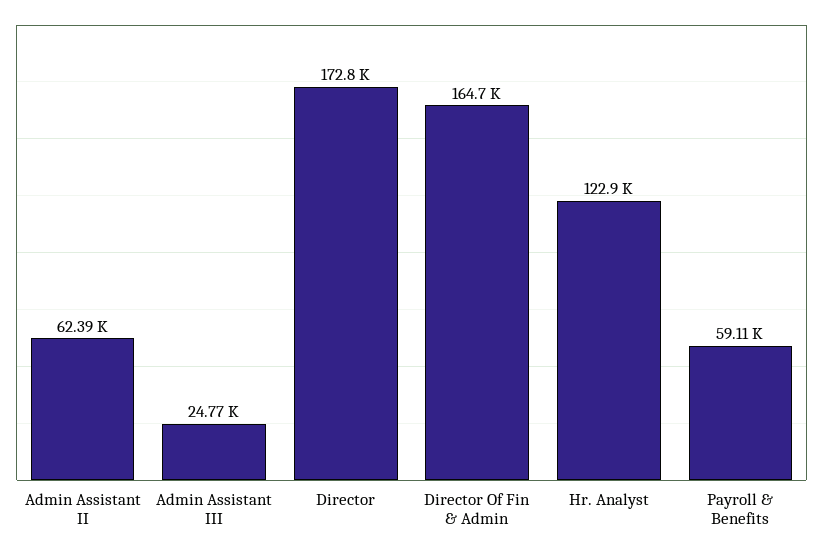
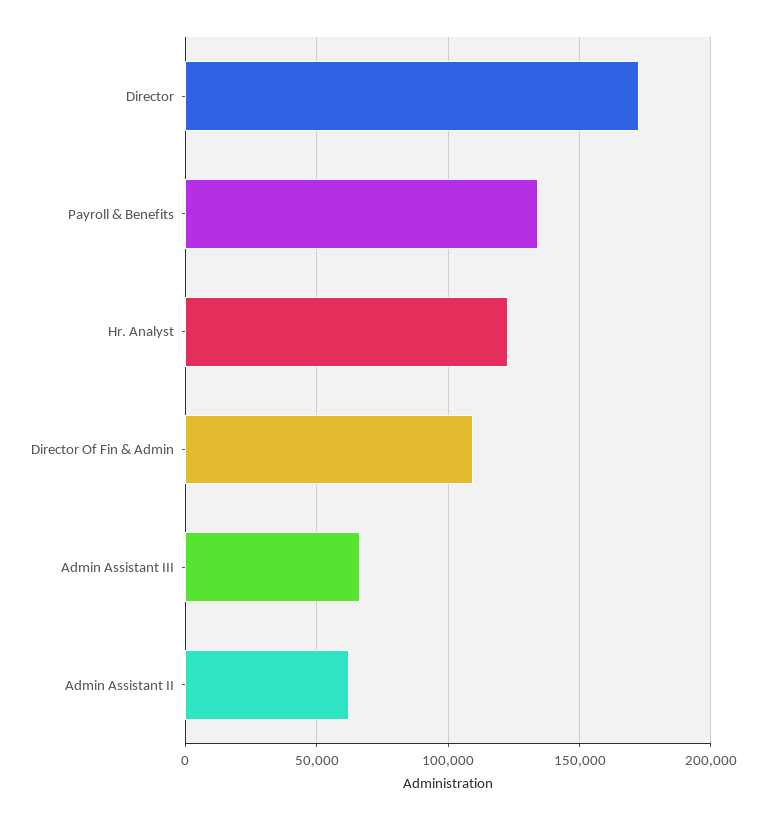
  {
    "Admin Assistant II": 62390,
-   "Admin Assistant III": 24770,
+   "Admin Assistant III": 65000,
    "Director": 172800,
-   "Director Of Fin & Admin": 164700,
+   "Director Of Fin & Admin": 110000,
    "Hr. Analyst": 122900,
-   "Payroll & Benefits": 59110
+   "Payroll & Benefits": 135000
  }

